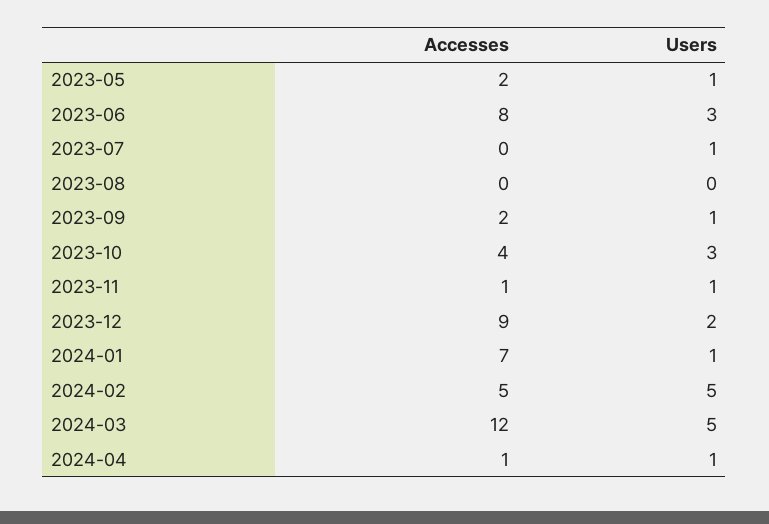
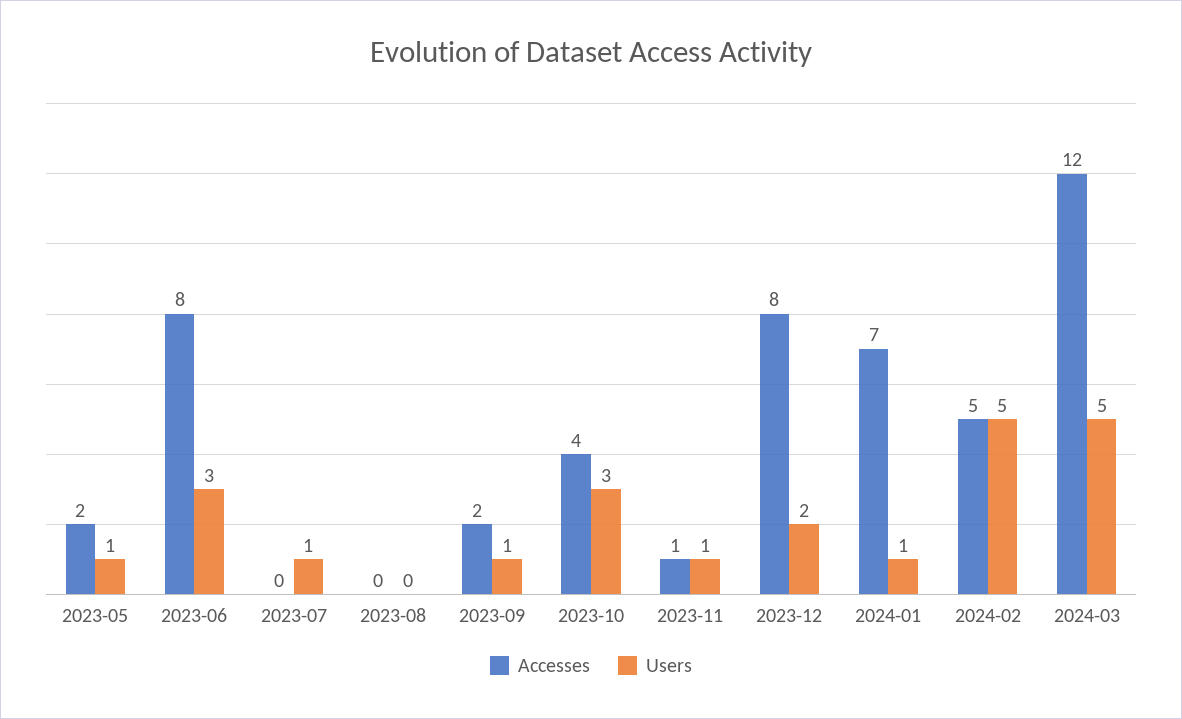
  {
    "Accesses": {
      "2023-05": 2,
      "2023-06": 8,
      "2023-07": 0,
      "2023-08": 0,
      "2023-09": 2,
      "2023-10": 4,
      "2023-11": 1,
-     "2023-12": 9,
+     "2023-12": 8,
      "2024-01": 7,
      "2024-02": 5,
-     "2024-03": 12,
+     "2024-03": 12
-     "2024-04": 1
    },
    "Users": {
      "2023-05": 1,
      "2023-06": 3,
      "2023-07": 1,
      "2023-08": 0,
      "2023-09": 1,
      "2023-10": 3,
      "2023-11": 1,
      "2023-12": 2,
      "2024-01": 1,
      "2024-02": 5,
-     "2024-03": 5,
+     "2024-03": 5
-     "2024-04": 1
    }
  }

